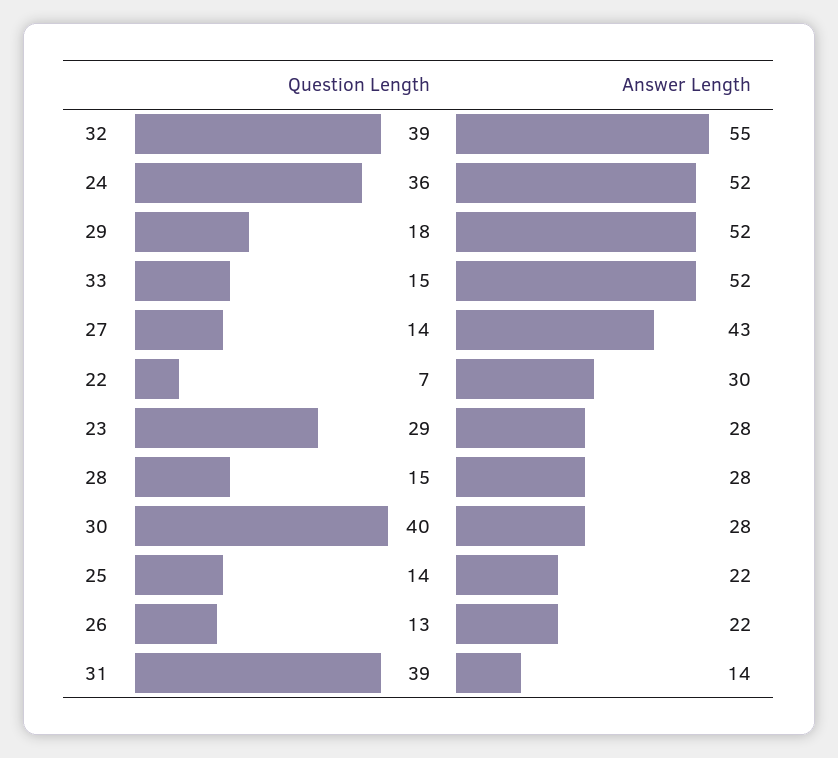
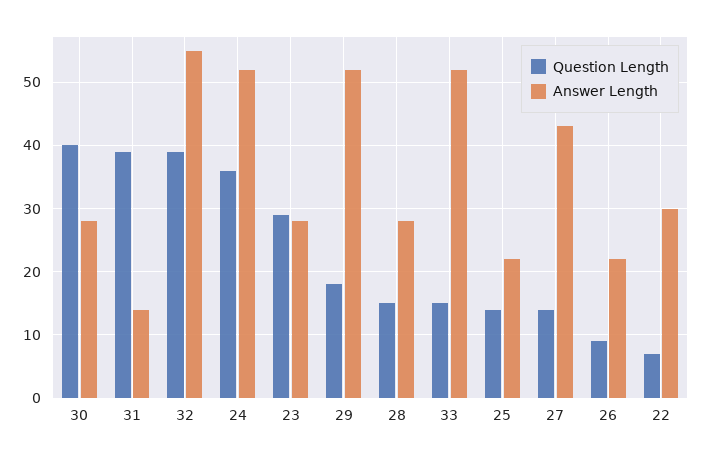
  {
    "Question Length": {
      "32": 39,
      "24": 36,
      "29": 18,
      "33": 15,
      "27": 14,
      "22": 7,
      "23": 29,
      "28": 15,
      "30": 40,
      "25": 14,
-     "26": 13,
+     "26": 9,
      "31": 39
    },
    "Answer Length": {
      "32": 55,
      "24": 52,
      "29": 52,
      "33": 52,
      "27": 43,
      "22": 30,
      "23": 28,
      "28": 28,
      "30": 28,
      "25": 22,
      "26": 22,
      "31": 14
    }
  }

